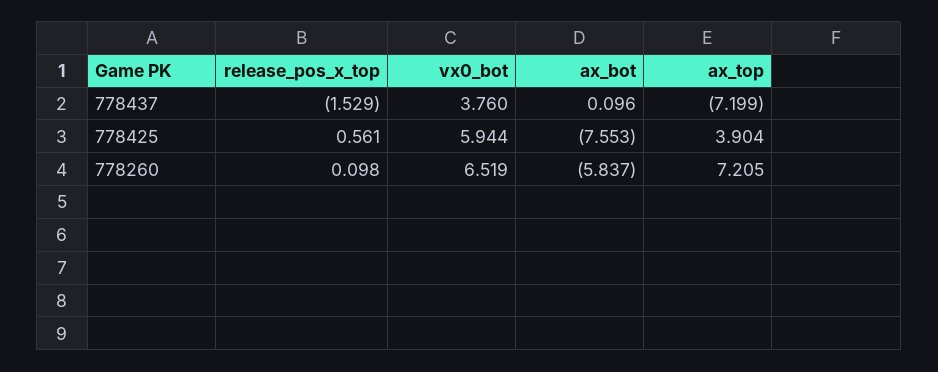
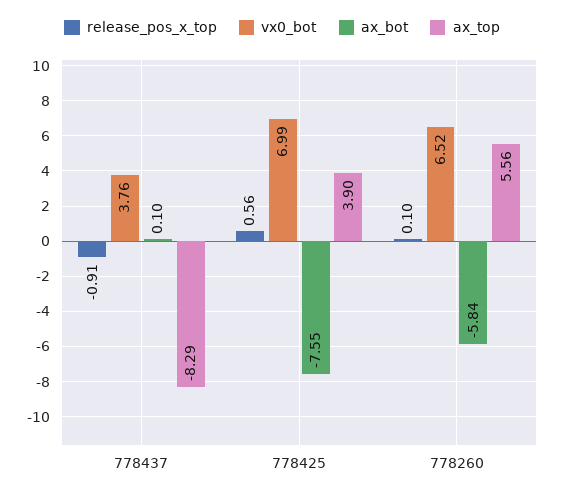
  {
    "release_pos_x_top": {
-     "778437": -1.529,
+     "778437": -0.91,
      "778425": 0.561,
      "778260": 0.098
    },
    "vx0_bot": {
      "778437": 3.76,
-     "778425": 5.944,
+     "778425": 6.99,
      "778260": 6.519
    },
    "ax_bot": {
      "778437": 0.096,
      "778425": -7.553,
      "778260": -5.837
    },
    "ax_top": {
-     "778437": -7.199,
+     "778437": -8.29,
      "778425": 3.904,
-     "778260": 7.205
+     "778260": 5.56
    }
  }

